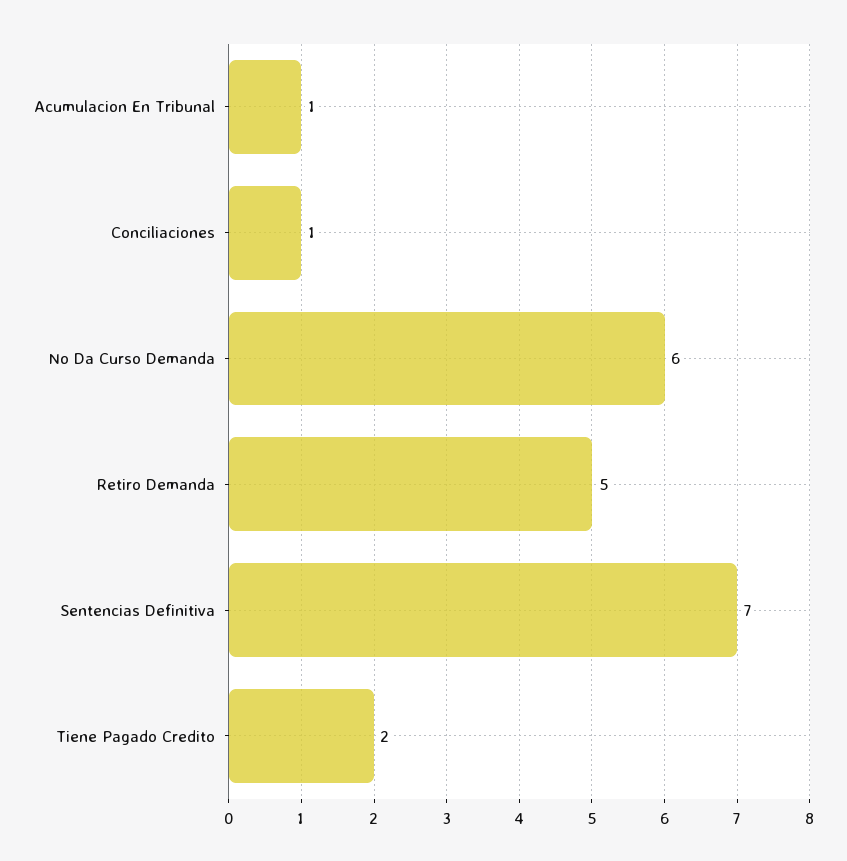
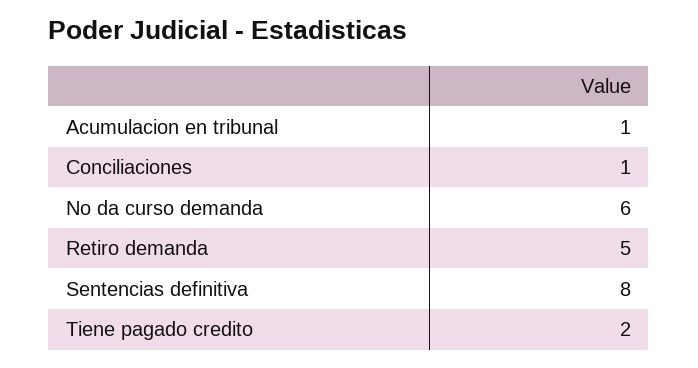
  {
    "Acumulacion En Tribunal": 1,
    "Conciliaciones": 1,
    "No Da Curso Demanda": 6,
    "Retiro Demanda": 5,
-   "Sentencias Definitiva": 7,
+   "Sentencias Definitiva": 8,
    "Tiene Pagado Credito": 2
  }

